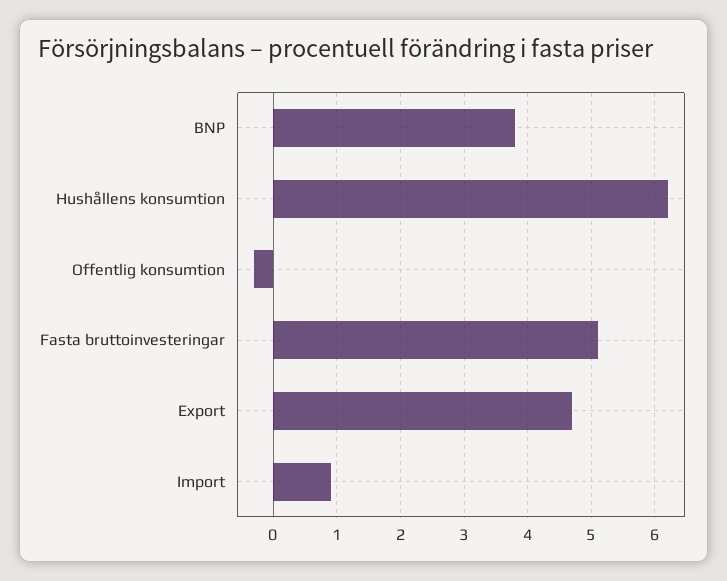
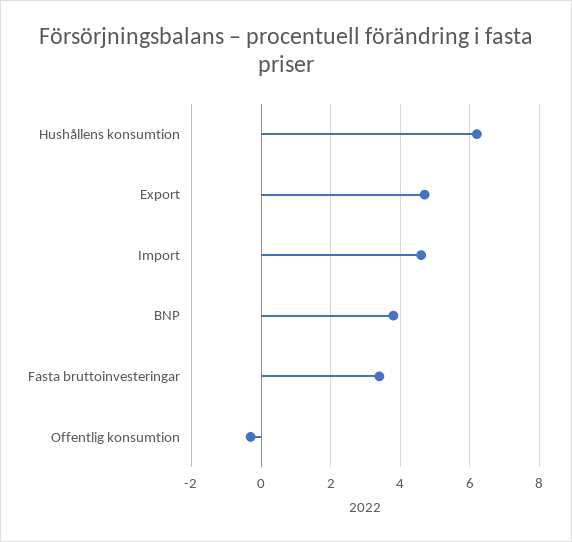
  {
    "BNP": 3.8,
    "Hushållens konsumtion": 6.2,
    "Offentlig konsumtion": -0.3,
-   "Fasta bruttoinvesteringar": 5.1,
+   "Fasta bruttoinvesteringar": 3.5,
    "Export": 4.7,
-   "Import": 0.9
+   "Import": 4.5
  }

